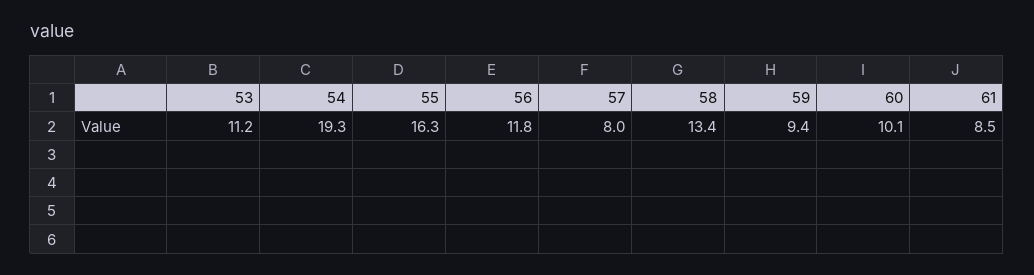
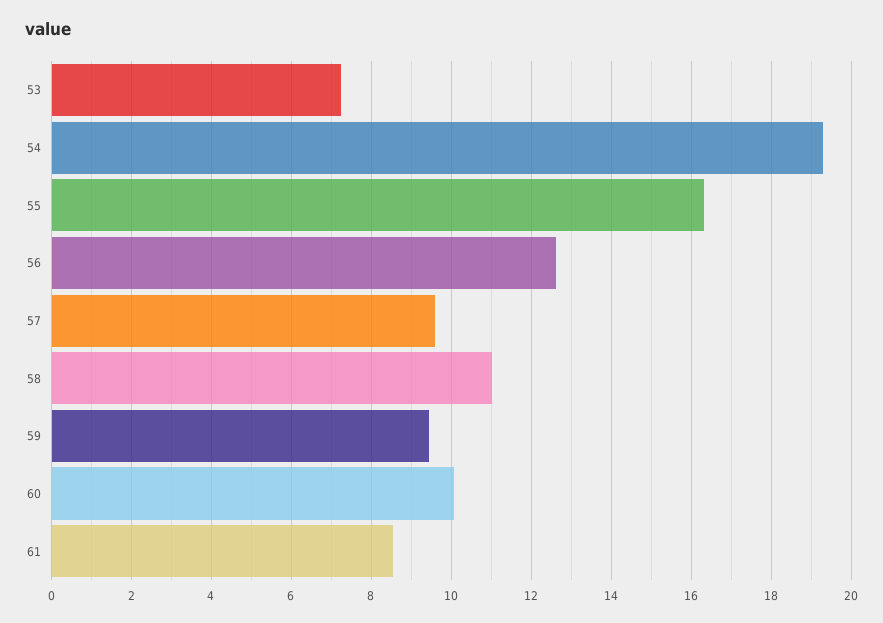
  {
-   "53": 11.2,
+   "53": 7.2,
    "54": 19.3,
    "55": 16.3,
-   "56": 11.8,
+   "56": 12.6,
-   "57": 8,
+   "57": 9.6,
-   "58": 13.4,
+   "58": 11,
    "59": 9.4,
    "60": 10.1,
    "61": 8.5
  }

